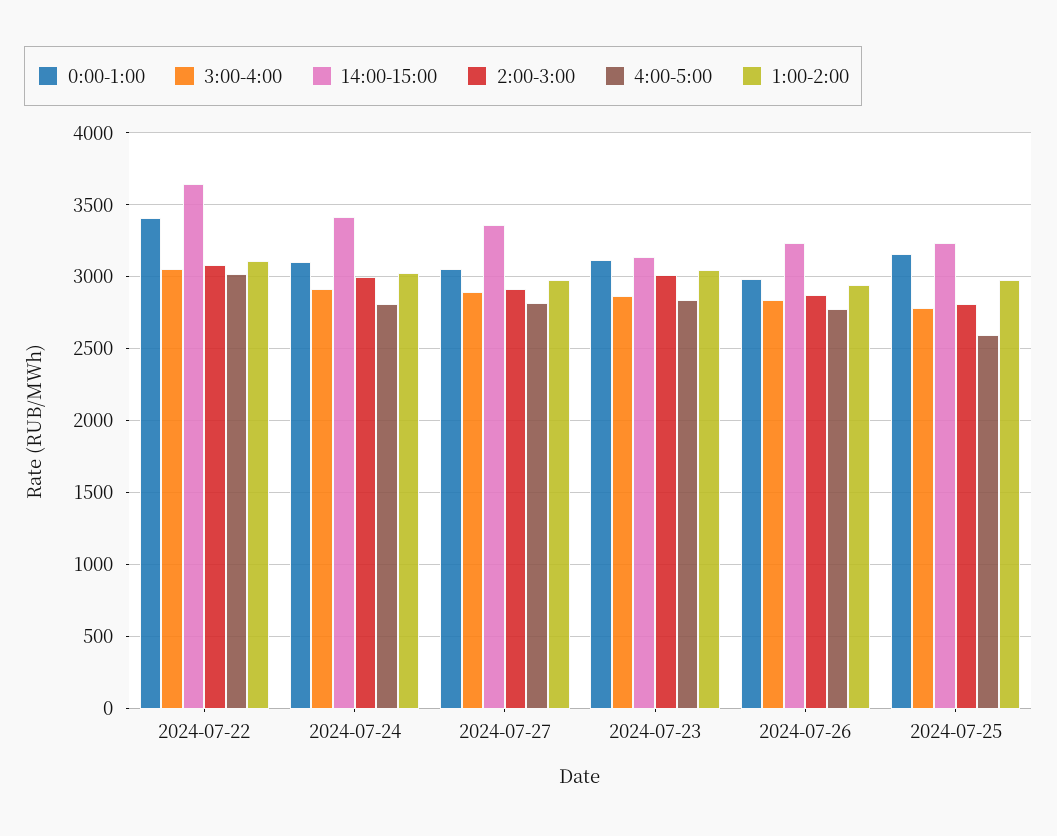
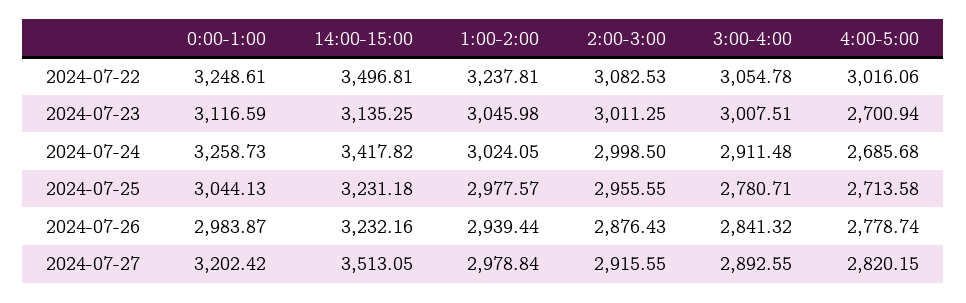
  {
    "0:00-1:00": {
-     "2024-07-22": 3400,
+     "2024-07-22": 3248.61,
-     "2024-07-24": 3100,
+     "2024-07-24": 3258.73,
-     "2024-07-27": 3050,
+     "2024-07-27": 3202.42,
      "2024-07-23": 3116.59,
      "2024-07-26": 2983.87,
-     "2024-07-25": 3150
+     "2024-07-25": 3044.13
    },
    "3:00-4:00": {
      "2024-07-22": 3054.78,
      "2024-07-24": 2911.48,
      "2024-07-27": 2892.55,
-     "2024-07-23": 2850,
+     "2024-07-23": 3007.51,
      "2024-07-26": 2841.32,
      "2024-07-25": 2780.71
    },
    "14:00-15:00": {
-     "2024-07-22": 3650,
+     "2024-07-22": 3496.81,
      "2024-07-24": 3417.82,
-     "2024-07-27": 3350,
+     "2024-07-27": 3513.05,
      "2024-07-23": 3135.25,
      "2024-07-26": 3232.16,
      "2024-07-25": 3231.18
    },
    "2:00-3:00": {
      "2024-07-22": 3082.53,
      "2024-07-24": 2998.5,
      "2024-07-27": 2915.55,
      "2024-07-23": 3011.25,
      "2024-07-26": 2876.43,
-     "2024-07-25": 2800
+     "2024-07-25": 2955.55
    },
    "4:00-5:00": {
      "2024-07-22": 3016.06,
-     "2024-07-24": 2800,
+     "2024-07-24": 2685.68,
      "2024-07-27": 2820.15,
-     "2024-07-23": 2850,
+     "2024-07-23": 2700.94,
      "2024-07-26": 2778.74,
-     "2024-07-25": 2600
+     "2024-07-25": 2713.58
    },
    "1:00-2:00": {
-     "2024-07-22": 3100,
+     "2024-07-22": 3237.81,
      "2024-07-24": 3024.05,
      "2024-07-27": 2978.84,
      "2024-07-23": 3045.98,
      "2024-07-26": 2939.44,
      "2024-07-25": 2977.57
    }
  }

